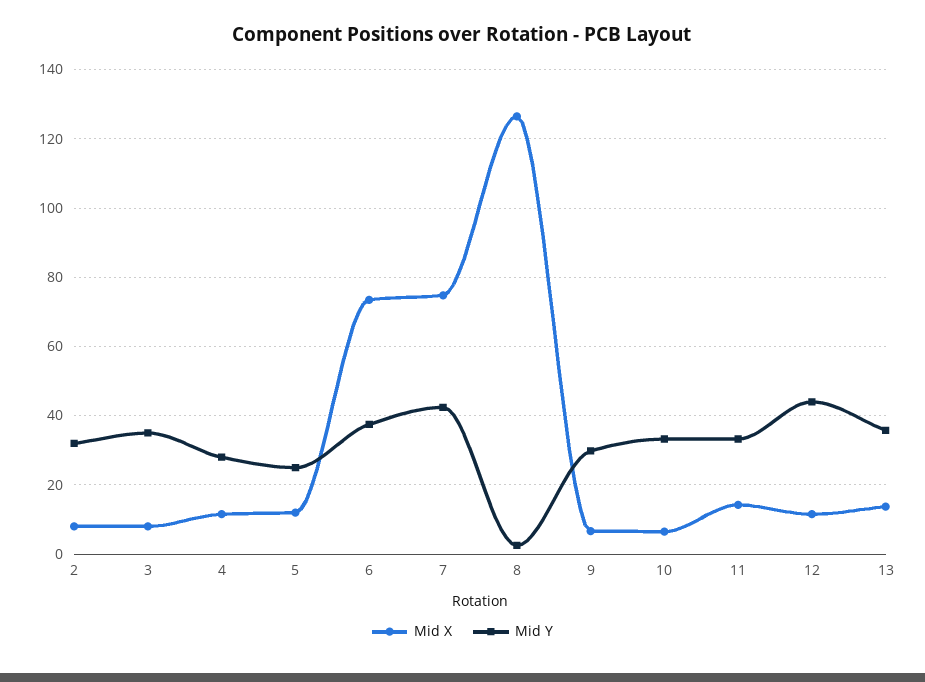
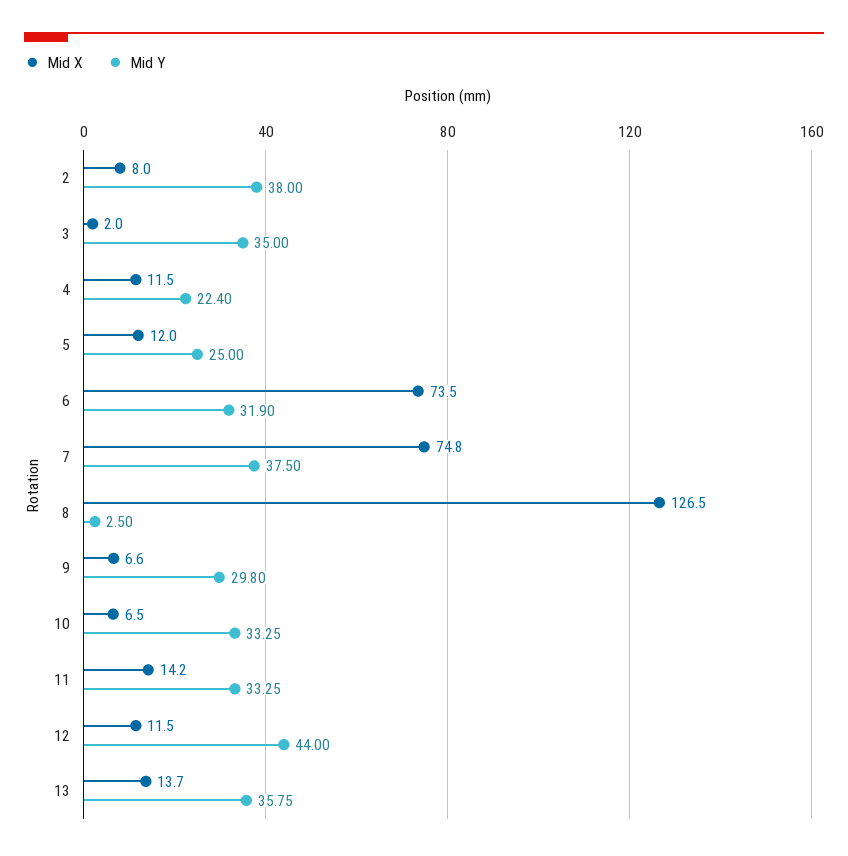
  {
    "Mid X": {
      "2": 8,
-     "3": 8,
+     "3": 2,
      "4": 11.5,
      "5": 12,
      "6": 73.5,
      "7": 74.8,
      "8": 126.5,
      "9": 6.6,
      "10": 6.5,
      "11": 14.2,
      "12": 11.5,
      "13": 13.7
    },
    "Mid Y": {
-     "2": 32,
+     "2": 38,
      "3": 35,
-     "4": 28,
+     "4": 22.4,
      "5": 25,
-     "6": 38,
+     "6": 31.9,
-     "7": 42,
+     "7": 37.5,
      "8": 2.5,
      "9": 29.8,
      "10": 33.25,
      "11": 33.25,
      "12": 44,
      "13": 35.75
    }
  }

